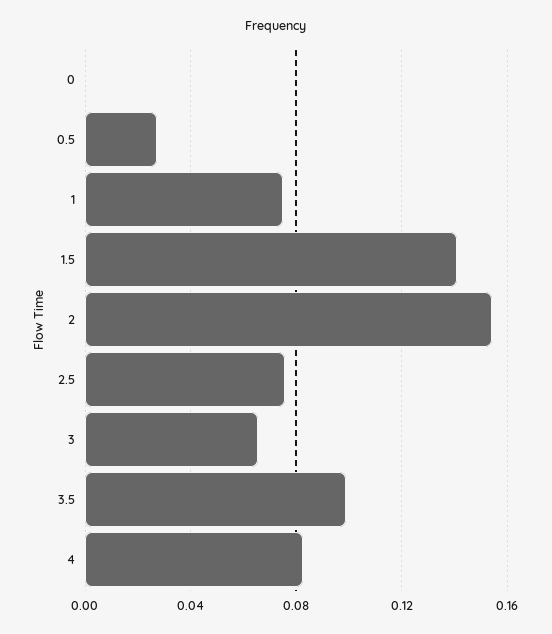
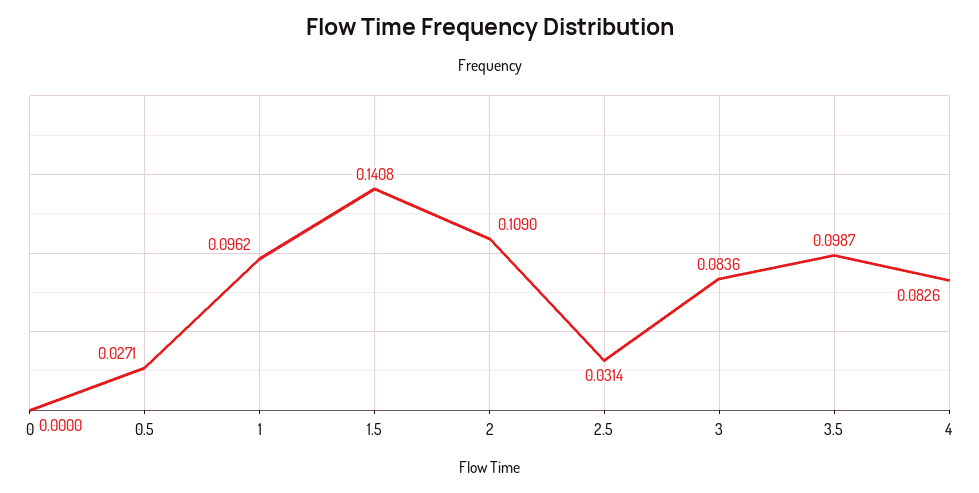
  {
    "0": 0,
    "0.5": 0.0271,
-   "1": 0.075,
+   "1": 0.0962,
    "1.5": 0.1408,
-   "2": 0.155,
+   "2": 0.109,
-   "2.5": 0.075,
+   "2.5": 0.0314,
-   "3": 0.065,
+   "3": 0.0836,
    "3.5": 0.0987,
    "4": 0.0826
  }

